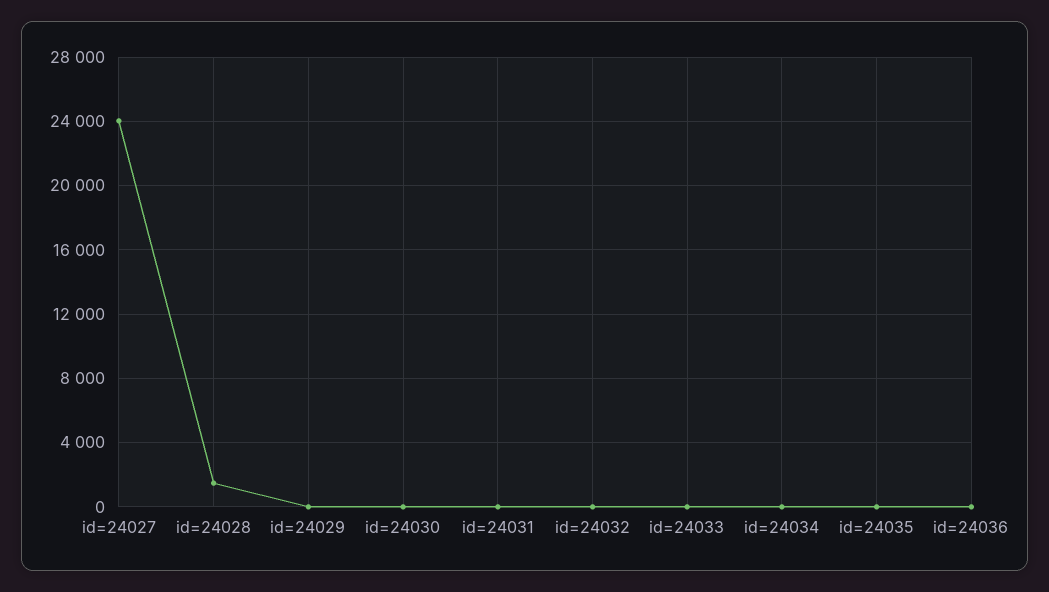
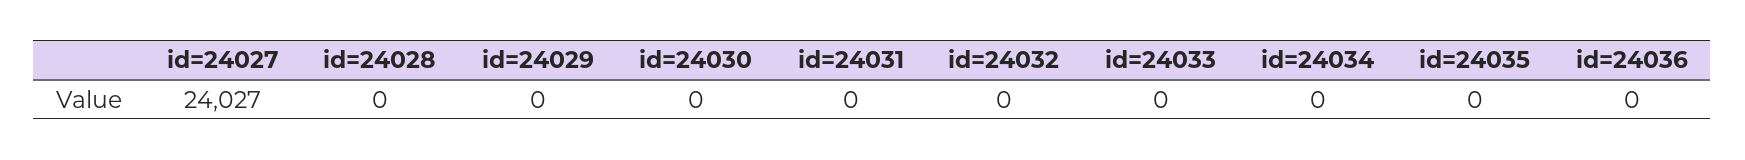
  {
    "id=24027": 24027,
-   "id=24028": 1500,
+   "id=24028": 0,
    "id=24029": 0,
    "id=24030": 0,
    "id=24031": 0,
    "id=24032": 0,
    "id=24033": 0,
    "id=24034": 0,
    "id=24035": 0,
    "id=24036": 0
  }

